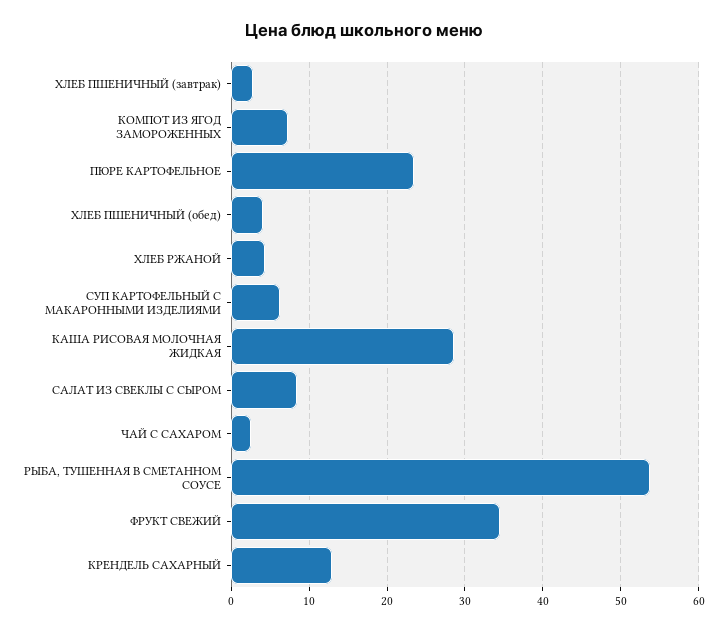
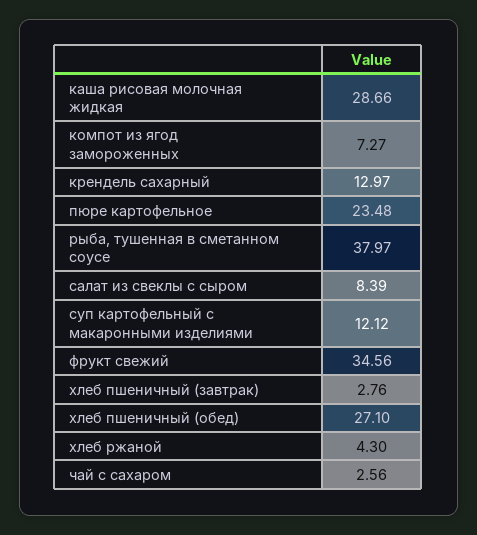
  {
    "ХЛЕБ ПШЕНИЧНЫЙ (завтрак)": 2.76,
    "КОМПОТ ИЗ ЯГОД ЗАМОРОЖЕННЫХ": 7.27,
    "ПЮРЕ КАРТОФЕЛЬНОЕ": 23.48,
-   "ХЛЕБ ПШЕНИЧНЫЙ (обед)": 4,
+   "ХЛЕБ ПШЕНИЧНЫЙ (обед)": 27.1,
    "ХЛЕБ РЖАНОЙ": 4.3,
-   "СУП КАРТОФЕЛЬНЫЙ С МАКАРОННЫМИ ИЗДЕЛИЯМИ": 6,
+   "СУП КАРТОФЕЛЬНЫЙ С МАКАРОННЫМИ ИЗДЕЛИЯМИ": 12.12,
    "КАША РИСОВАЯ МОЛОЧНАЯ ЖИДКАЯ": 28.66,
    "САЛАТ ИЗ СВЕКЛЫ С СЫРОМ": 8.39,
    "ЧАЙ С САХАРОМ": 2.56,
-   "РЫБА, ТУШЕННАЯ В СМЕТАННОМ СОУСЕ": 54,
+   "РЫБА, ТУШЕННАЯ В СМЕТАННОМ СОУСЕ": 37.97,
    "ФРУКТ СВЕЖИЙ": 34.56,
    "КРЕНДЕЛЬ САХАРНЫЙ": 12.97
  }

